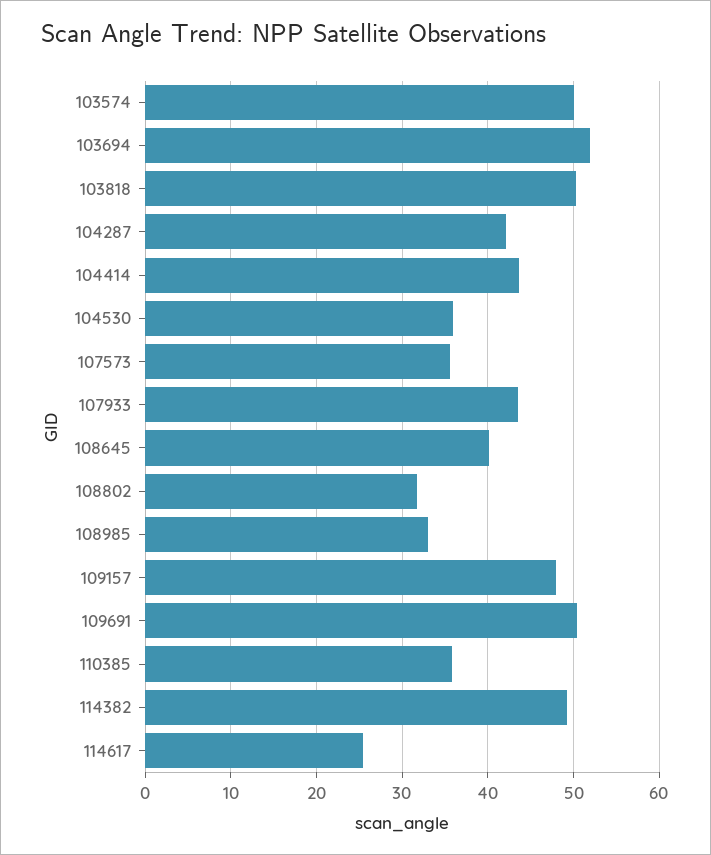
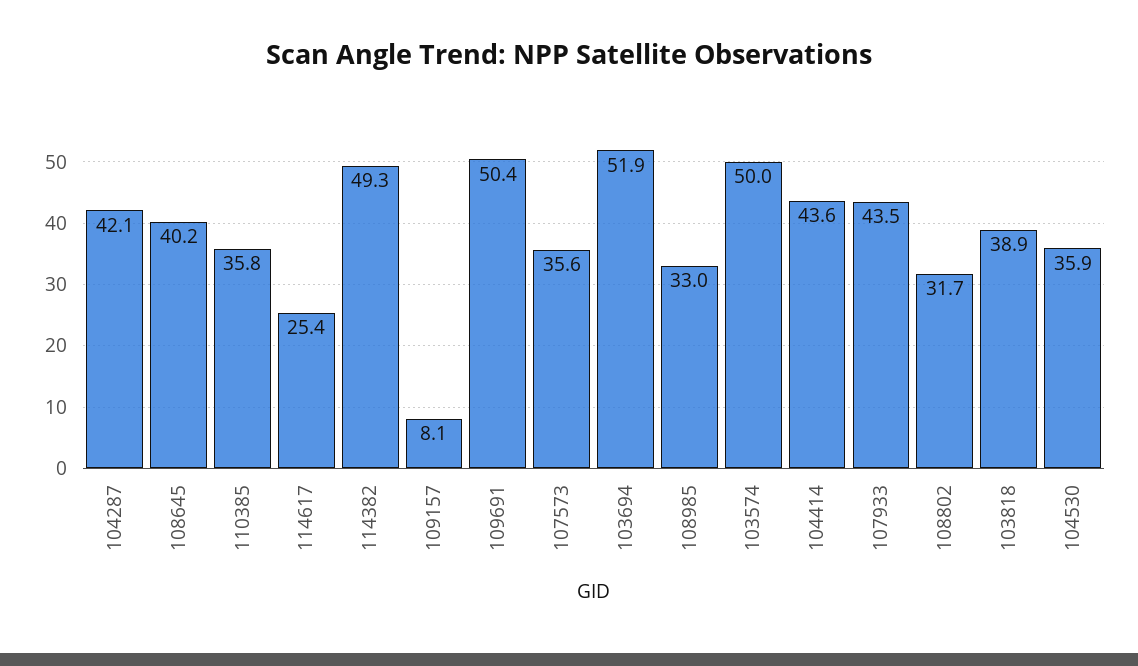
  {
    "103574": 50,
    "103694": 51.9,
-   "103818": 50,
+   "103818": 38.9,
    "104287": 42.1,
    "104414": 43.6,
    "104530": 35.9,
    "107573": 35.6,
    "107933": 43.5,
    "108645": 40.2,
    "108802": 31.7,
    "108985": 33,
-   "109157": 48,
+   "109157": 8.1,
    "109691": 50.4,
    "110385": 35.8,
    "114382": 49.3,
    "114617": 25.4
  }

